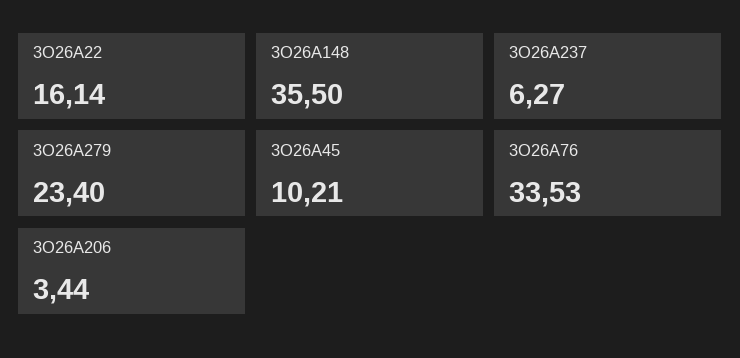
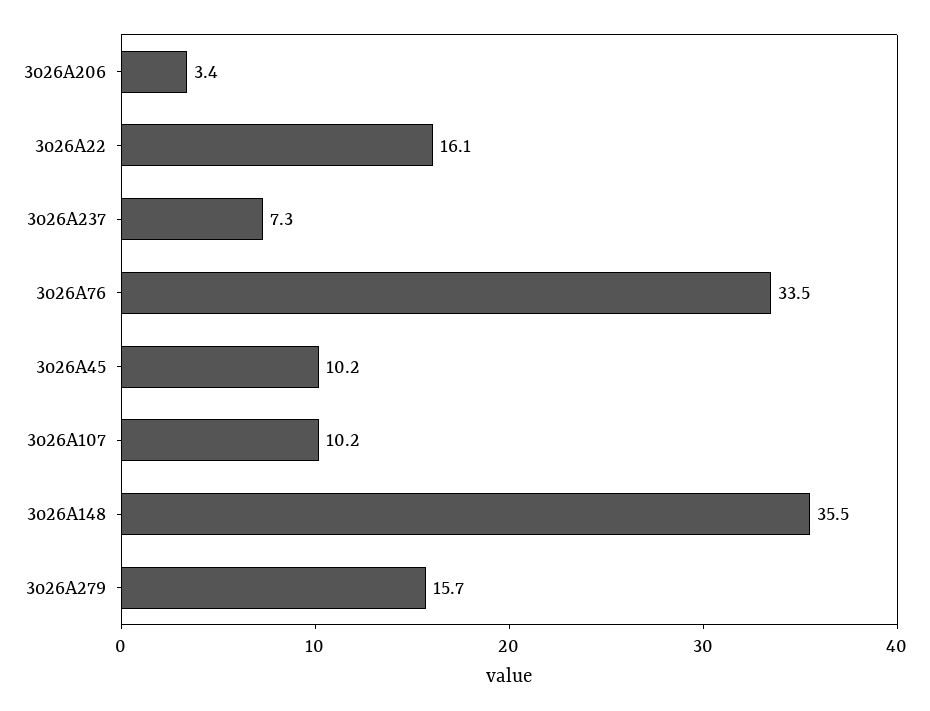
  {
    "3O26A22": 16.14,
    "3O26A148": 35.5,
-   "3O26A237": 6.27,
+   "3O26A237": 7.3,
-   "3O26A279": 23.4,
+   "3O26A279": 15.7,
    "3O26A45": 10.21,
    "3O26A76": 33.53,
-   "3O26A206": 3.44
+   "3O26A206": 3.44,
+   "3o26A107": 10.2
  }

